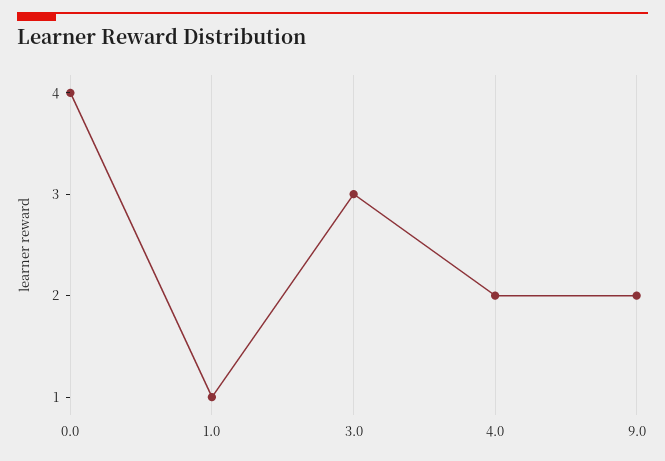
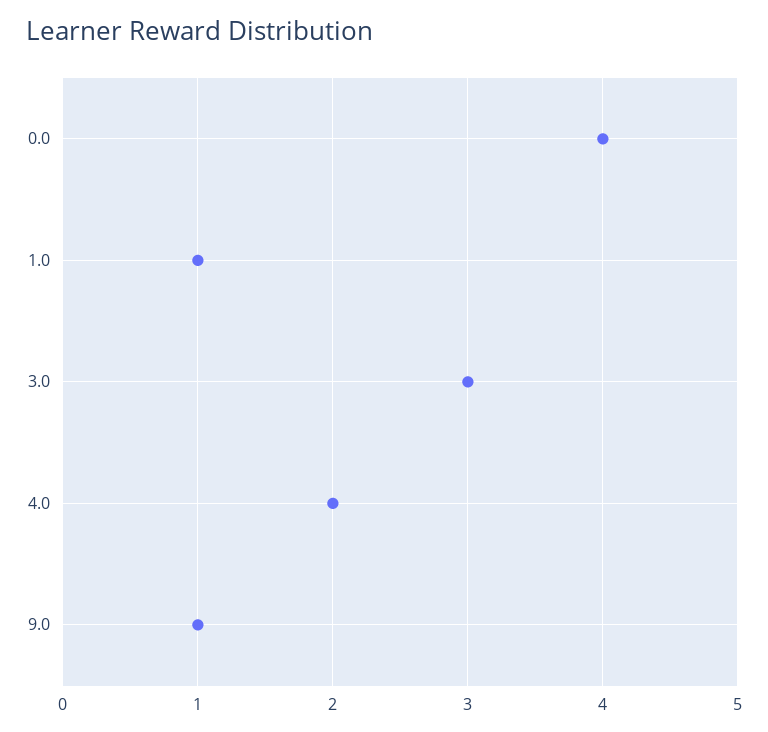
  {
    "0.0": 4,
    "1.0": 1,
    "3.0": 3,
    "4.0": 2,
-   "9.0": 2
+   "9.0": 1
  }

